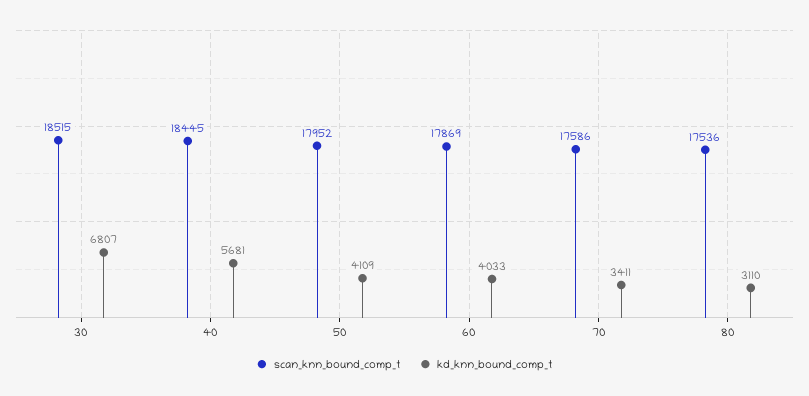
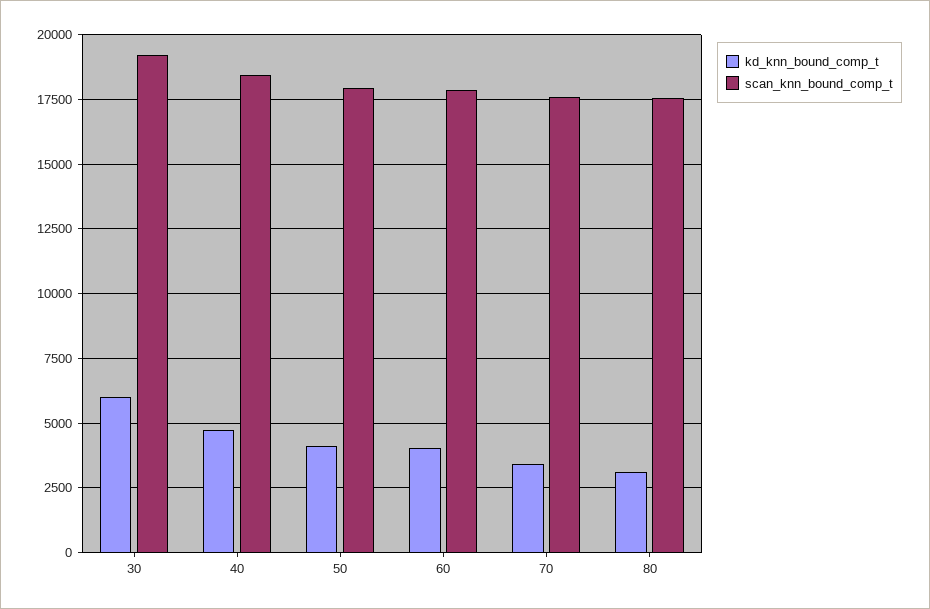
  {
    "scan_knn_bound_comp_t": {
-     "30": 18515,
+     "30": 19250,
      "40": 18445,
      "50": 17952,
      "60": 17869,
      "70": 17586,
      "80": 17536
    },
    "kd_knn_bound_comp_t": {
-     "30": 6807,
+     "30": 6000,
-     "40": 5681,
+     "40": 4750,
      "50": 4109,
      "60": 4033,
      "70": 3411,
      "80": 3110
    }
  }

